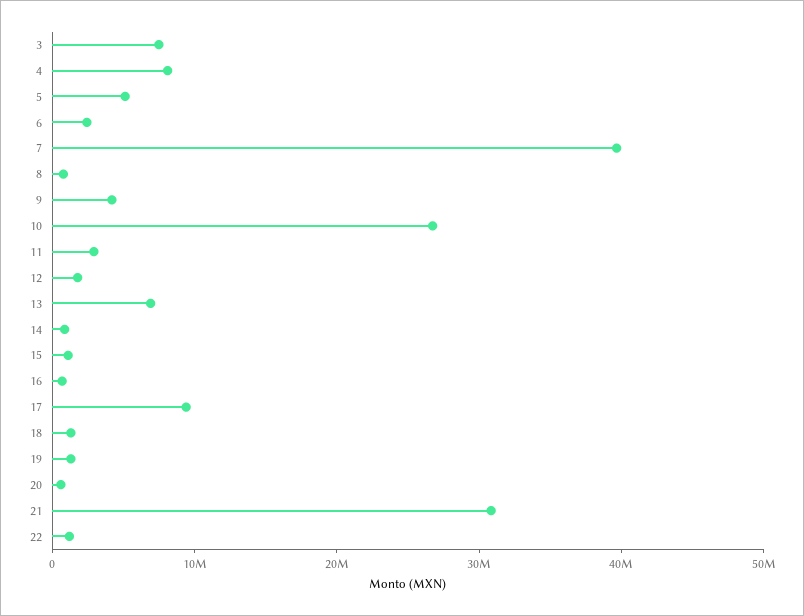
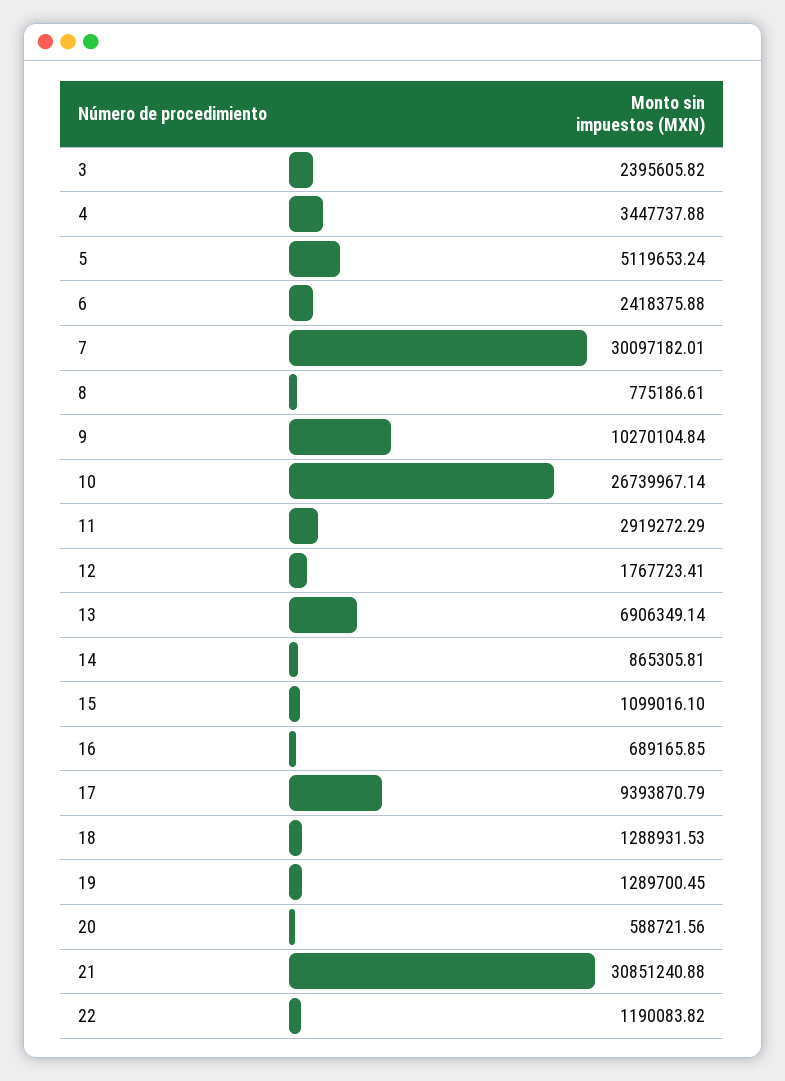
  {
-   "3": 8000000,
+   "3": 2395605.82,
-   "4": 8000000,
+   "4": 3447737.88,
    "5": 5119653.24,
    "6": 2418375.88,
-   "7": 40000000,
+   "7": 30097182.01,
    "8": 775186.61,
-   "9": 4000000,
+   "9": 10270104.84,
    "10": 26739967.14,
    "11": 2919272.29,
    "12": 1767723.41,
    "13": 6906349.14,
    "14": 865305.81,
    "15": 1099016.1,
    "16": 689165.85,
    "17": 9393870.79,
    "18": 1288931.53,
    "19": 1289700.45,
    "20": 588721.56,
    "21": 30851240.88,
    "22": 1190083.82
  }

